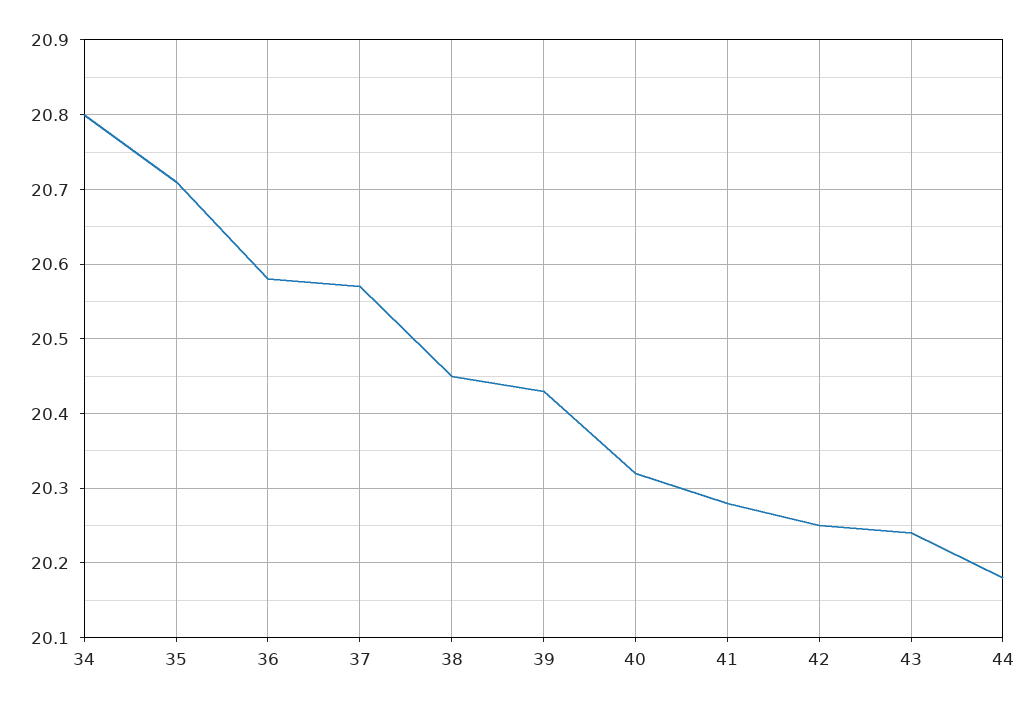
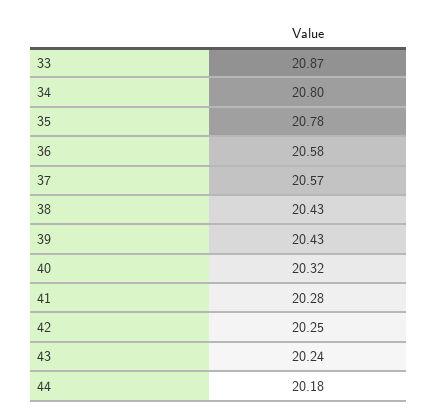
  {
    "34": 20.8,
-   "35": 20.71,
+   "35": 20.78,
    "36": 20.58,
    "37": 20.57,
-   "38": 20.45,
+   "38": 20.43,
    "39": 20.43,
    "40": 20.32,
    "41": 20.28,
    "42": 20.25,
    "43": 20.24,
-   "44": 20.18
+   "44": 20.18,
+   "33": 20.87
  }

